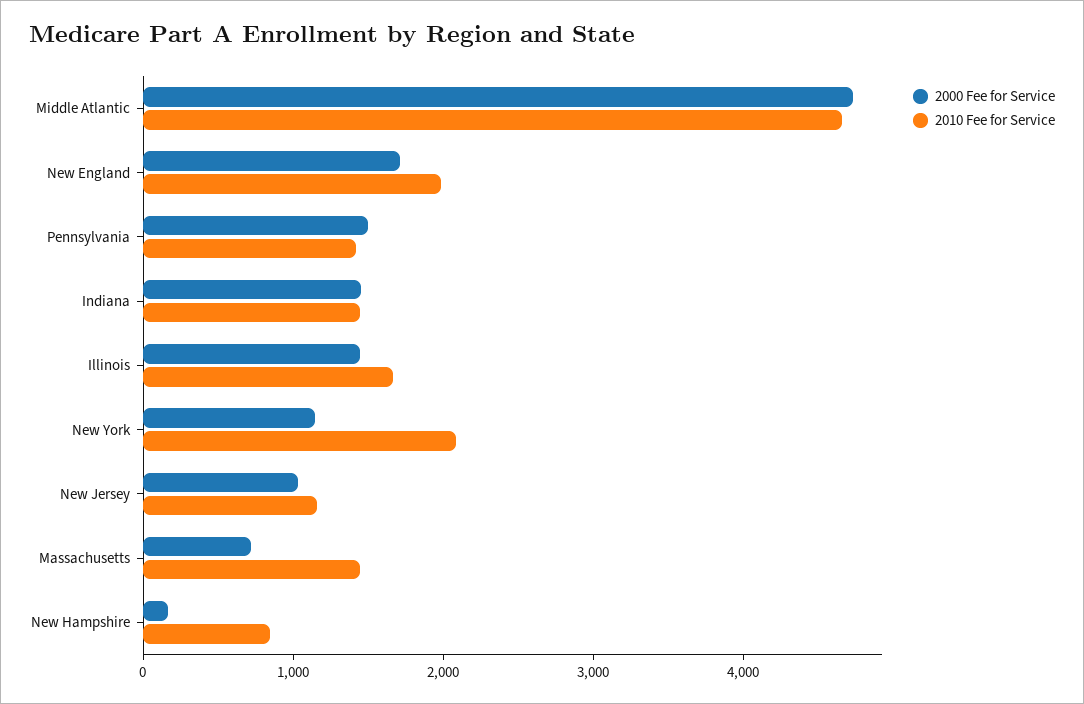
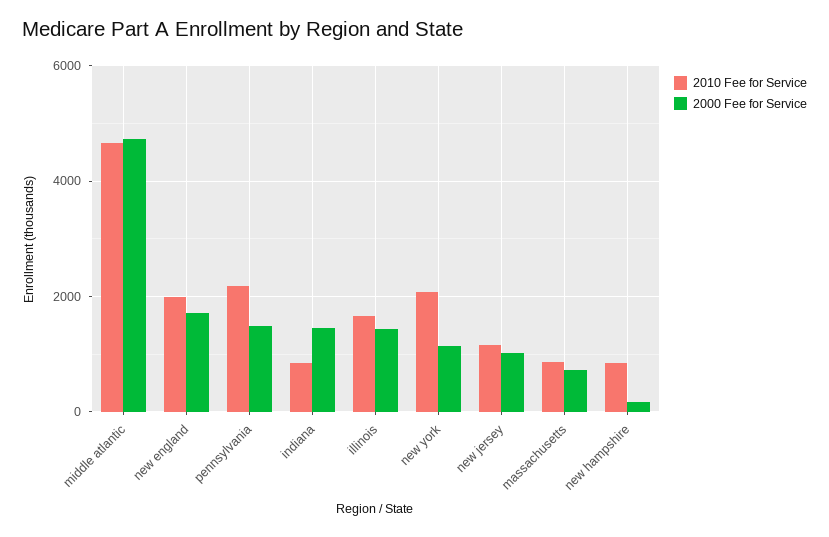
  {
    "2000 Fee for Service": {
      "Middle Atlantic": 4800,
      "New England": 1800,
      "Pennsylvania": 1400,
      "Indiana": 1400,
      "Illinois": 1400,
      "New York": 1200,
      "New Jersey": 1000,
      "Massachusetts": 800,
      "New Hampshire": 200
    },
    "2010 Fee for Service": {
      "Middle Atlantic": 4600,
      "New England": 2000,
-     "Pennsylvania": 1400,
+     "Pennsylvania": 2200,
-     "Indiana": 1400,
+     "Indiana": 800,
      "Illinois": 1600,
      "New York": 2000,
      "New Jersey": 1200,
-     "Massachusetts": 1400,
+     "Massachusetts": 800,
      "New Hampshire": 800
    }
  }

